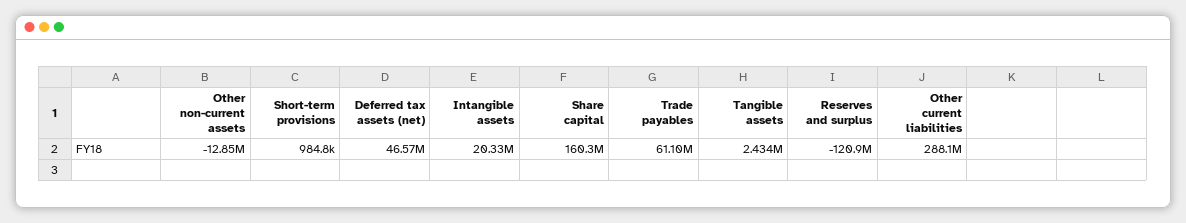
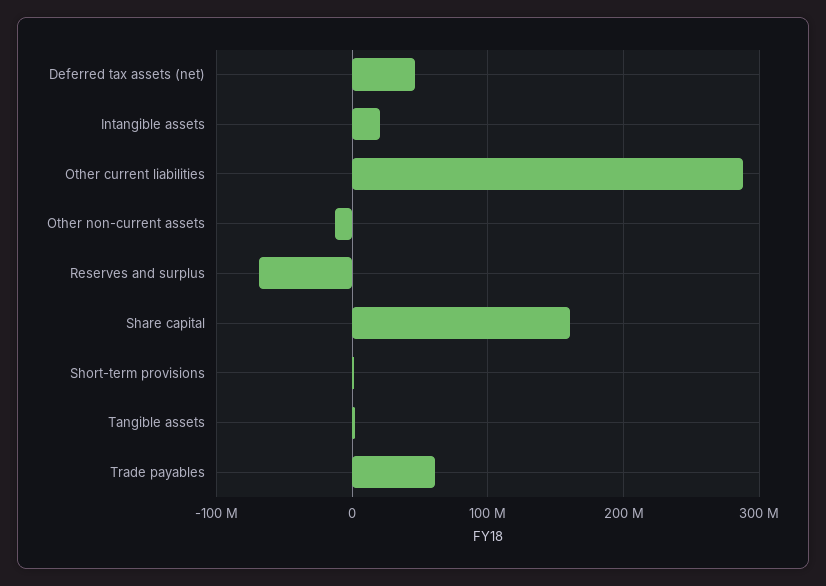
  {
    "Other non-current assets": -12850000,
    "Short-term provisions": 984800,
    "Deferred tax assets (net)": 46570000,
    "Intangible assets": 20330000,
    "Share capital": 160300000,
    "Trade payables": 61100000,
    "Tangible assets": 2434000,
-   "Reserves and surplus": -120900000,
+   "Reserves and surplus": -70000000,
    "Other current liabilities": 288100000
  }

